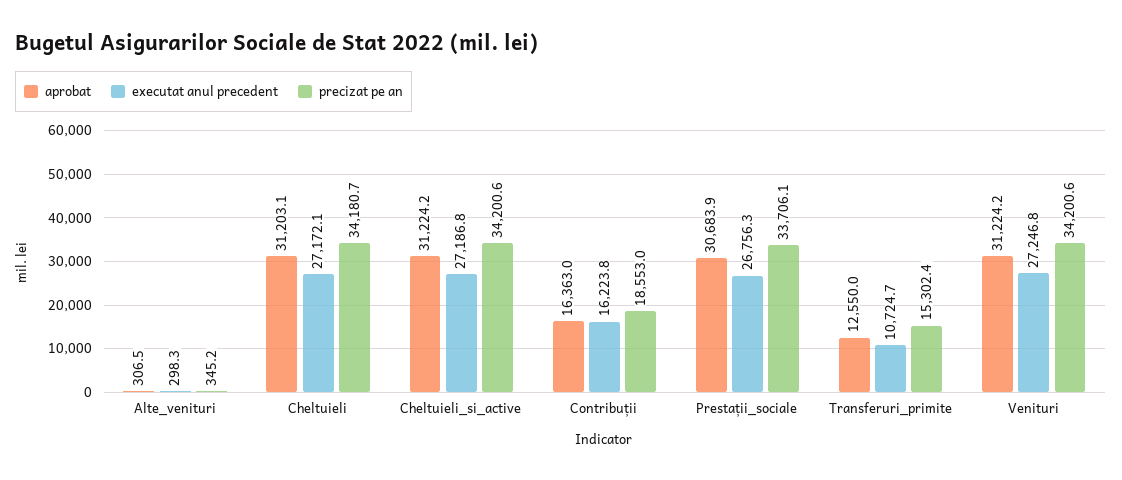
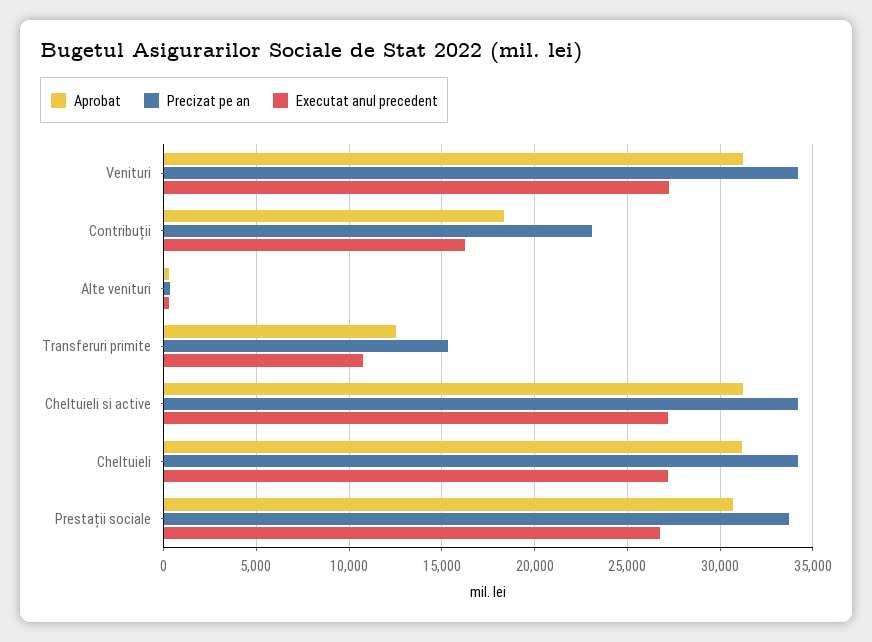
  {
    "aprobat": {
      "Alte_venituri": 306.5,
      "Cheltuieli": 31203.1,
      "Cheltuieli_si_active": 31224.2,
-     "Contribuții": 16363,
+     "Contribuții": 18500,
      "Prestații_sociale": 30683.9,
      "Transferuri_primite": 12550,
      "Venituri": 31224.2
    },
    "executat anul precedent": {
      "Alte_venituri": 298.3,
      "Cheltuieli": 27172.1,
      "Cheltuieli_si_active": 27186.8,
      "Contribuții": 16223.8,
      "Prestații_sociale": 26756.3,
      "Transferuri_primite": 10724.7,
      "Venituri": 27246.8
    },
    "precizat pe an": {
      "Alte_venituri": 345.2,
      "Cheltuieli": 34180.7,
      "Cheltuieli_si_active": 34200.6,
-     "Contribuții": 18553,
+     "Contribuții": 23000,
      "Prestații_sociale": 33706.1,
      "Transferuri_primite": 15302.4,
      "Venituri": 34200.6
    }
  }

